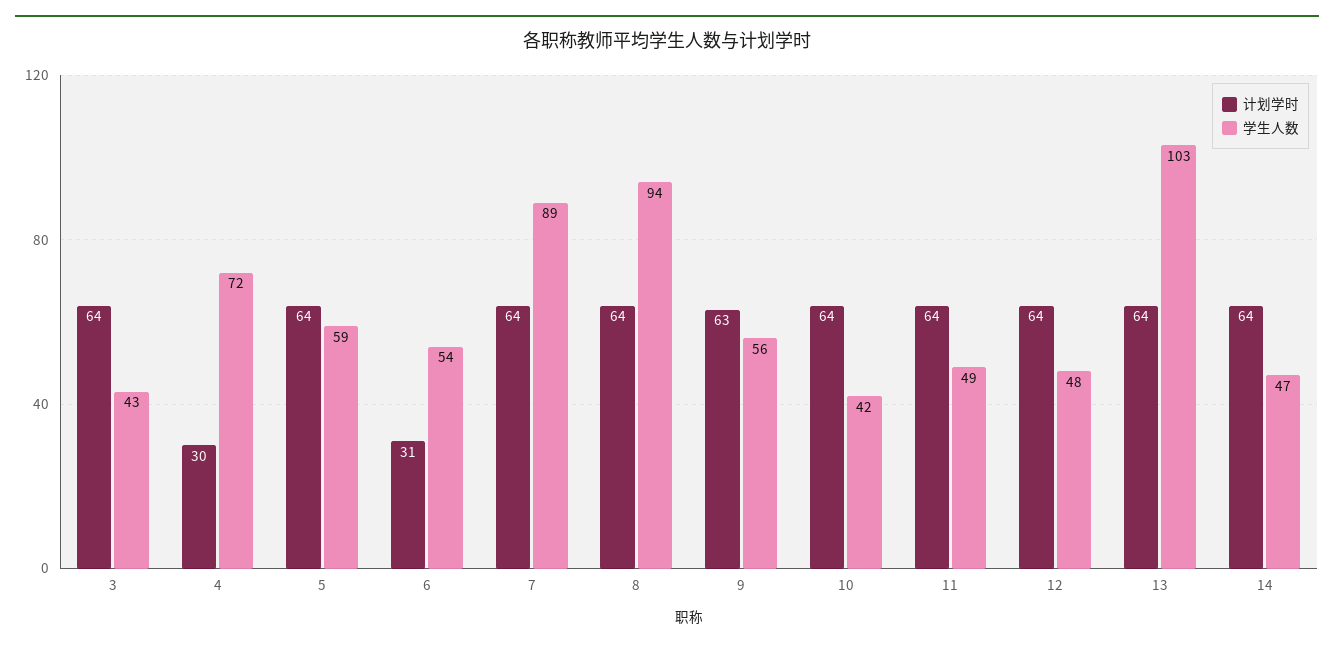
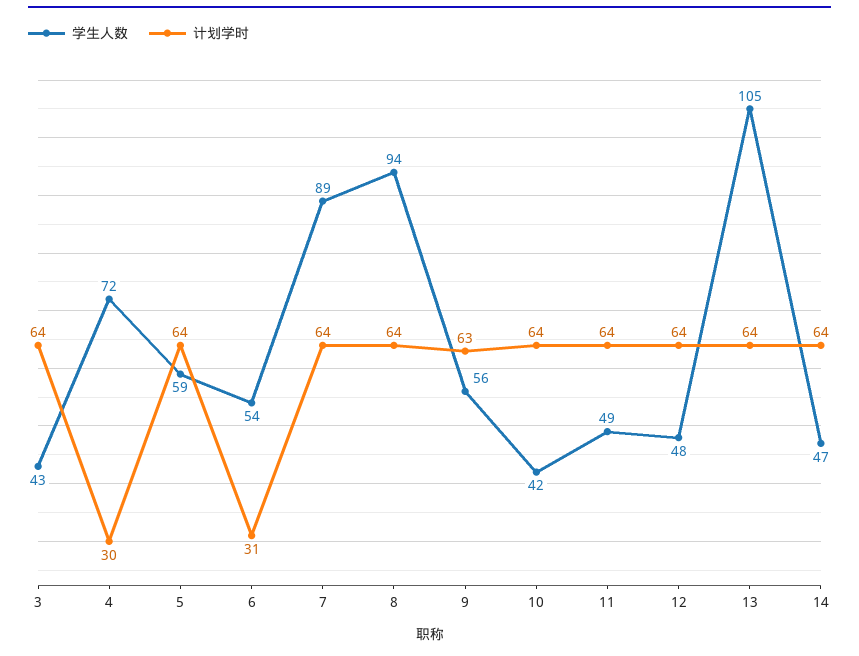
  {
    "计划学时": {
      "3": 64,
      "4": 30,
      "5": 64,
      "6": 31,
      "7": 64,
      "8": 64,
      "9": 63,
      "10": 64,
      "11": 64,
      "12": 64,
      "13": 64,
      "14": 64
    },
    "学生人数": {
      "3": 43,
      "4": 72,
      "5": 59,
      "6": 54,
      "7": 89,
      "8": 94,
      "9": 56,
      "10": 42,
      "11": 49,
      "12": 48,
-     "13": 103,
+     "13": 105,
      "14": 47
    }
  }

